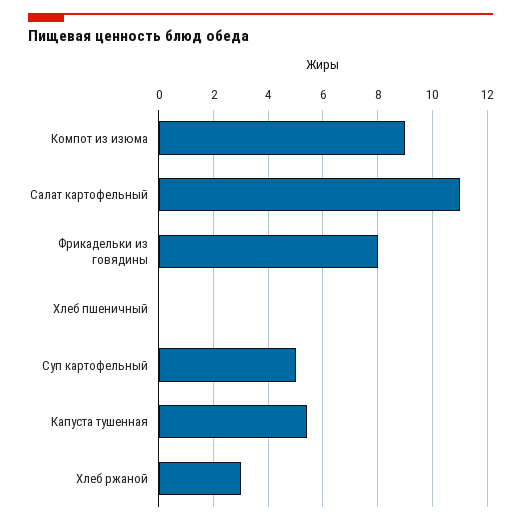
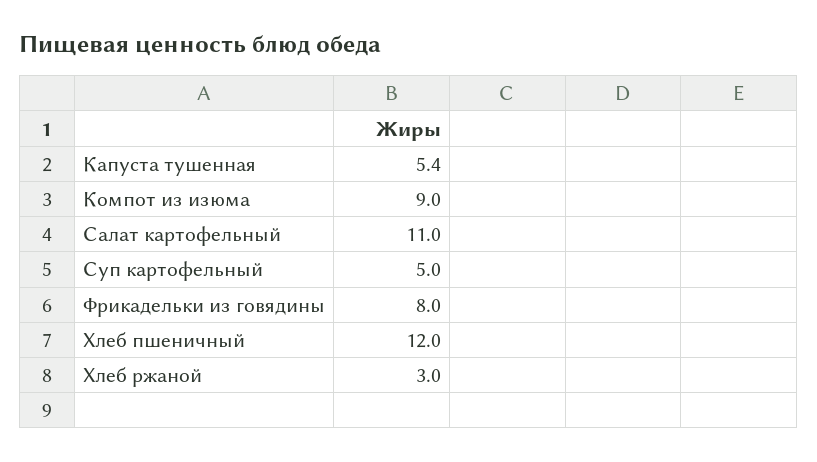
  {
    "Компот из изюма": 9,
    "Салат картофельный": 11,
    "Фрикадельки из говядины": 8,
-   "Хлеб пшеничный": 0,
+   "Хлеб пшеничный": 12,
    "Суп картофельный": 5,
    "Капуста тушенная": 5.4,
    "Хлеб ржаной": 3
  }

